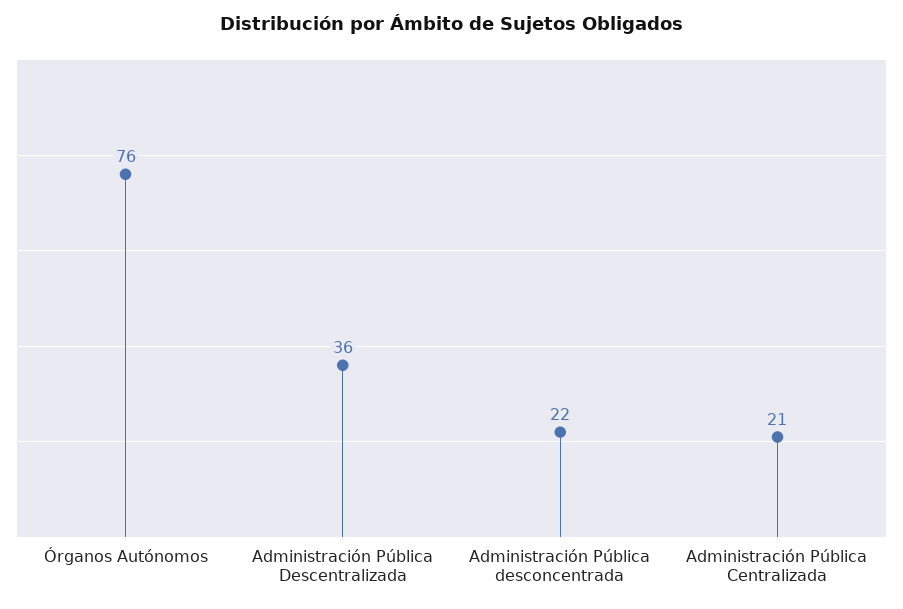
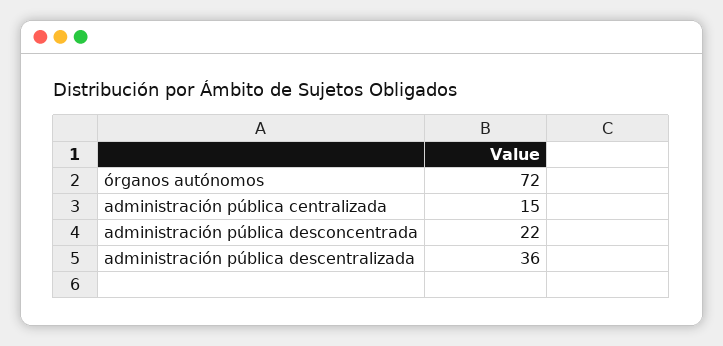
  {
-   "Órganos Autónomos": 76,
+   "Órganos Autónomos": 72,
    "Administración Pública Descentralizada": 36,
    "Administración Pública desconcentrada": 22,
-   "Administración Pública Centralizada": 21
+   "Administración Pública Centralizada": 15
  }

